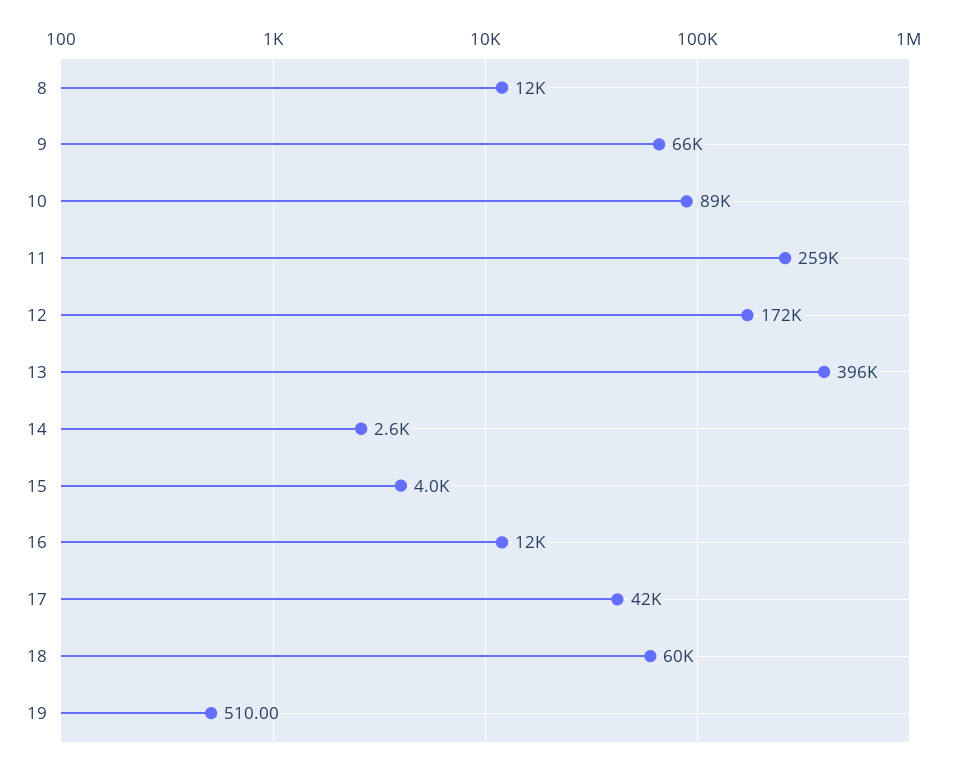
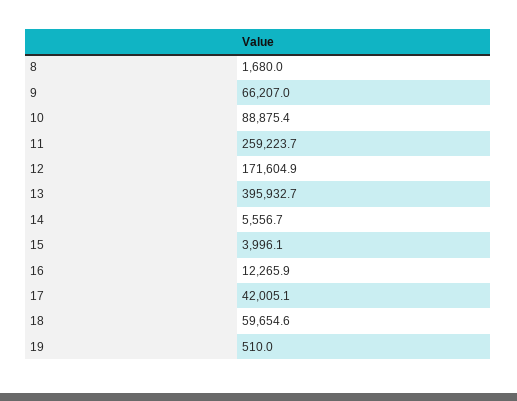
  {
-   "8": 12000,
+   "8": 1680,
    "9": 66207,
    "10": 88875.4,
    "11": 259223.7,
    "12": 171604.9,
    "13": 395932.7,
-   "14": 2600,
+   "14": 5556.7,
    "15": 3996.1,
    "16": 12265.9,
    "17": 42005.1,
    "18": 59654.6,
    "19": 510
  }

